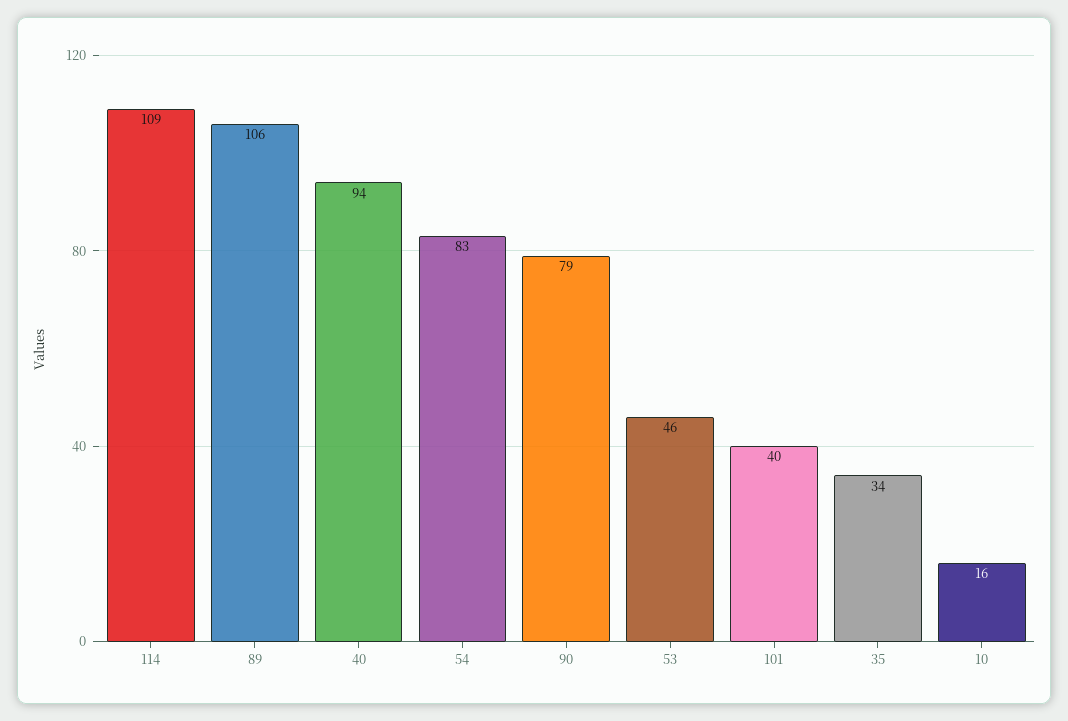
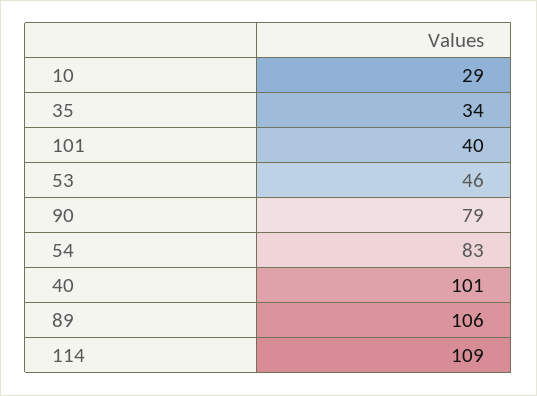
  {
    "114": 109,
    "89": 106,
-   "40": 94,
+   "40": 101,
    "54": 83,
    "90": 79,
    "53": 46,
    "101": 40,
    "35": 34,
-   "10": 16
+   "10": 29
  }

